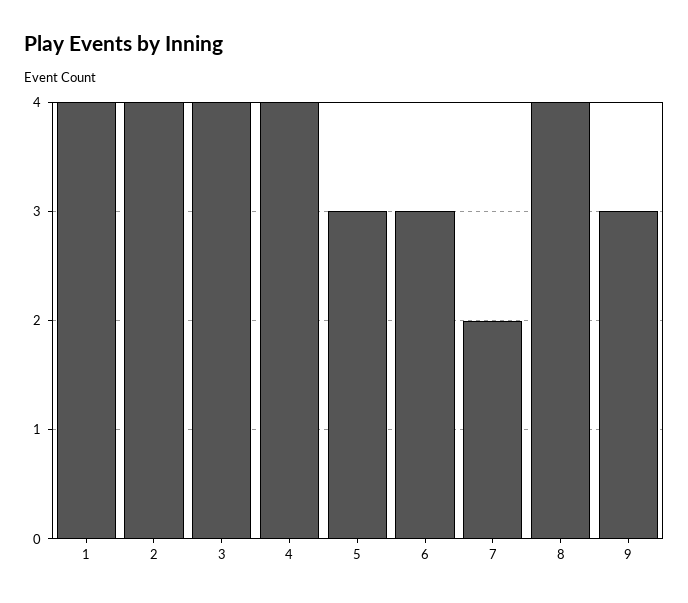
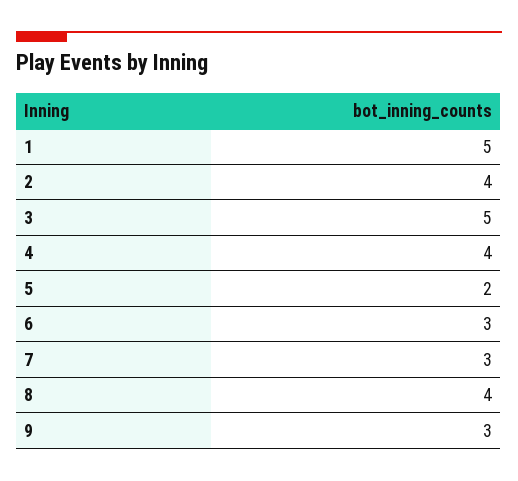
  {
-   "1": 4,
+   "1": 5,
    "2": 4,
-   "3": 4,
+   "3": 5,
    "4": 4,
-   "5": 3,
+   "5": 2,
    "6": 3,
-   "7": 2,
+   "7": 3,
    "8": 4,
    "9": 3
  }

